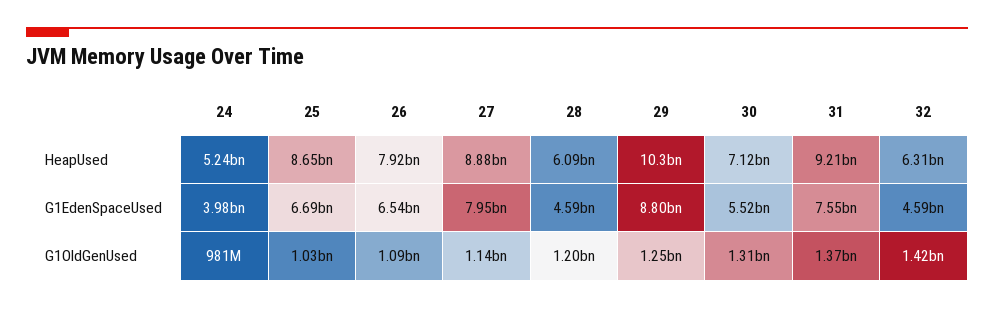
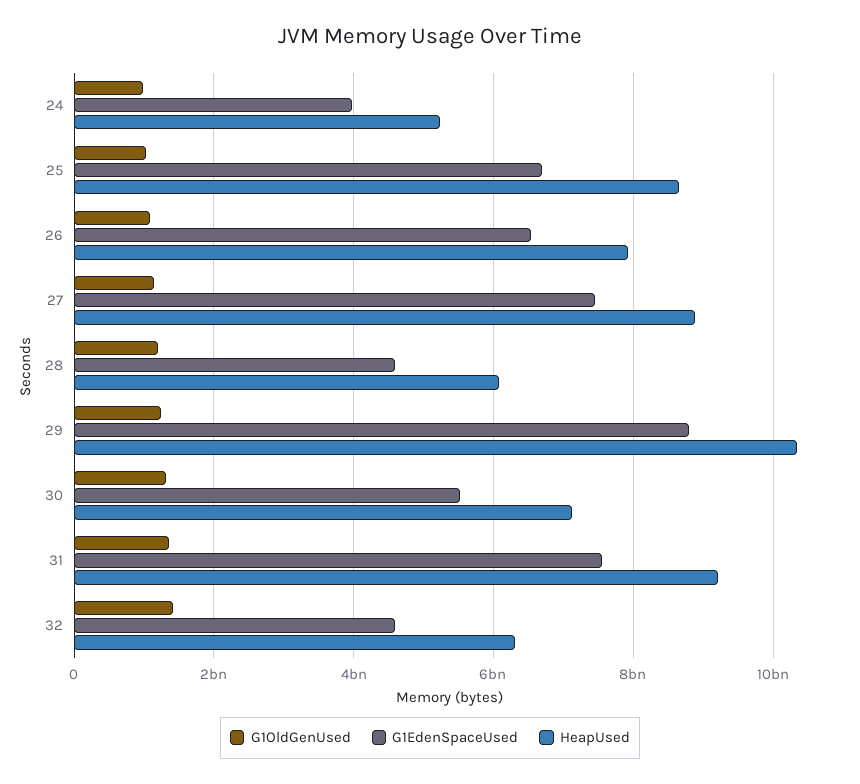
  {
    "HeapUsed": {
      "24": 5240000000,
      "25": 8650000000,
      "26": 7920000000,
      "27": 8880000000,
      "28": 6090000000,
      "29": 10300000000,
      "30": 7120000000,
      "31": 9210000000,
      "32": 6310000000
    },
    "G1EdenSpaceUsed": {
      "24": 3980000000,
      "25": 6690000000,
      "26": 6540000000,
-     "27": 7950000000,
+     "27": 7400000000,
      "28": 4590000000,
      "29": 8800000000,
      "30": 5520000000,
      "31": 7550000000,
      "32": 4590000000
    },
    "G1OldGenUsed": {
      "24": 981000000,
      "25": 1030000000,
      "26": 1090000000,
      "27": 1140000000,
      "28": 1200000000,
      "29": 1250000000,
      "30": 1310000000,
      "31": 1370000000,
      "32": 1420000000
    }
  }

